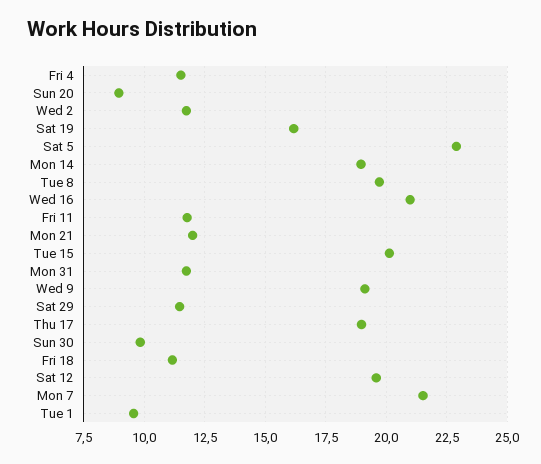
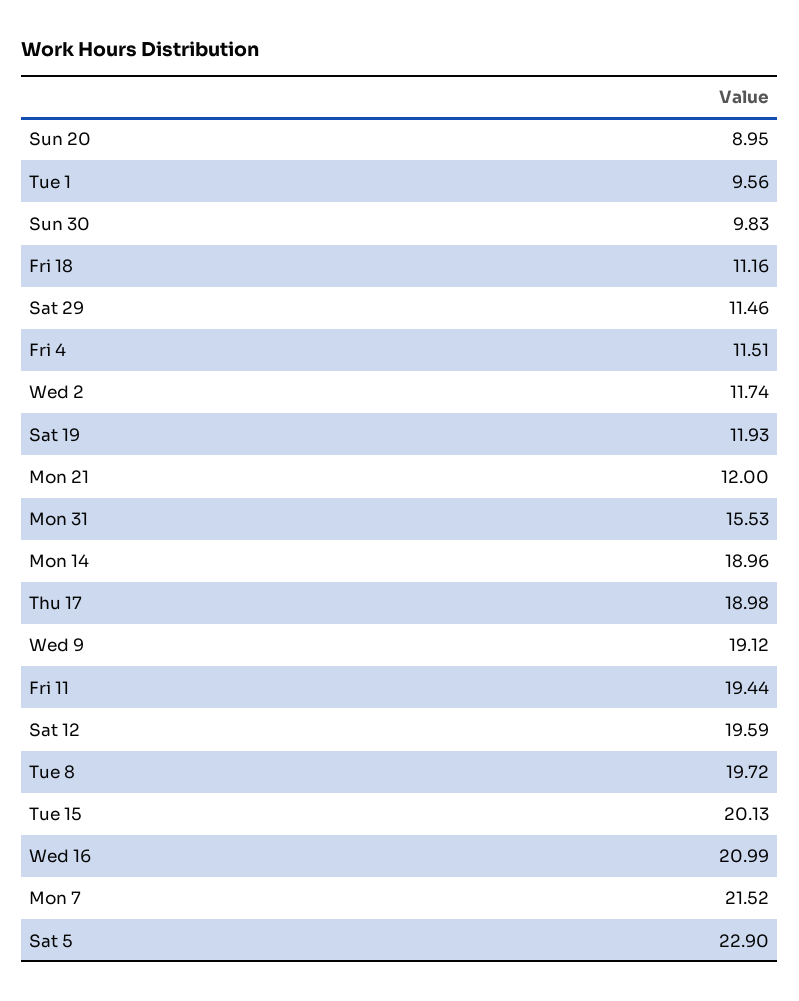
  {
    "Fri 4": 11.51,
    "Sun 20": 8.95,
    "Wed 2": 11.74,
-   "Sat 19": 16.25,
+   "Sat 19": 11.93,
    "Sat 5": 22.9,
    "Mon 14": 18.96,
    "Tue 8": 19.72,
    "Wed 16": 20.99,
-   "Fri 11": 11.75,
+   "Fri 11": 19.44,
    "Mon 21": 12,
    "Tue 15": 20.13,
-   "Mon 31": 11.75,
+   "Mon 31": 15.53,
    "Wed 9": 19.12,
    "Sat 29": 11.46,
    "Thu 17": 18.98,
    "Sun 30": 9.83,
    "Fri 18": 11.16,
    "Sat 12": 19.59,
    "Mon 7": 21.52,
    "Tue 1": 9.56
  }

